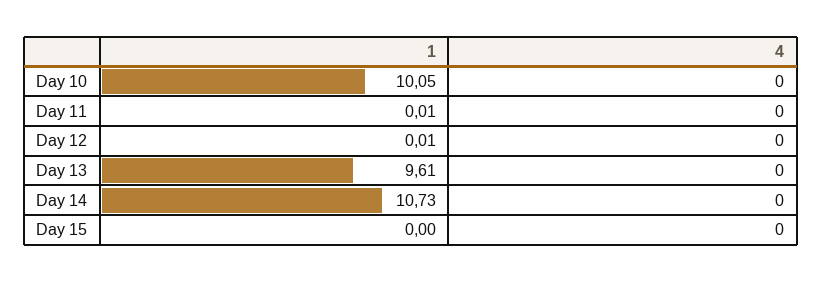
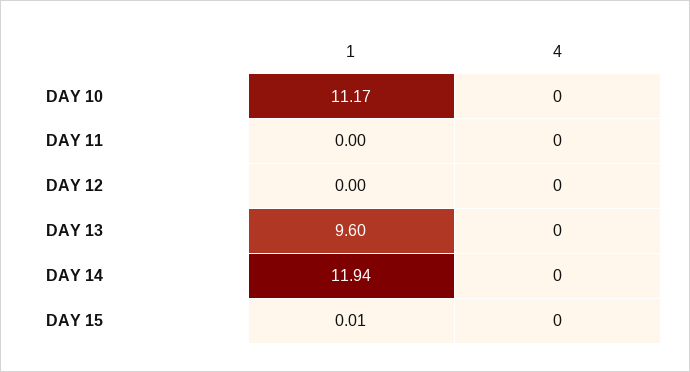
  {
    "1": {
-     "Day 10": 10.05,
+     "Day 10": 11.17,
-     "Day 11": 0.01,
+     "Day 11": 0,
-     "Day 12": 0.01,
+     "Day 12": 0,
-     "Day 13": 9.61,
+     "Day 13": 9.6,
-     "Day 14": 10.73,
+     "Day 14": 11.94,
-     "Day 15": 0
+     "Day 15": 0.01
    },
    "4": {
      "Day 10": 0,
      "Day 11": 0,
      "Day 12": 0,
      "Day 13": 0,
      "Day 14": 0,
      "Day 15": 0
    }
  }

